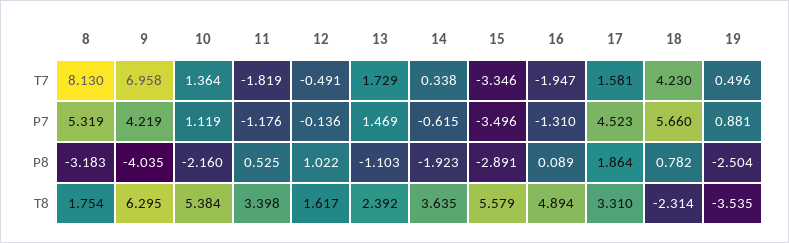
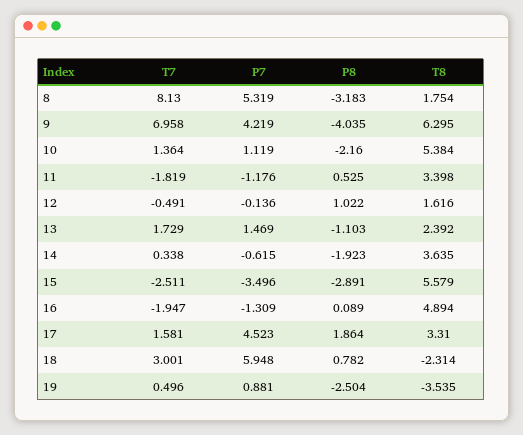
  {
    "8": {
      "T7": 8.13,
      "P7": 5.319,
      "P8": -3.183,
      "T8": 1.754
    },
    "9": {
      "T7": 6.958,
      "P7": 4.219,
      "P8": -4.035,
      "T8": 6.295
    },
    "10": {
      "T7": 1.364,
      "P7": 1.119,
      "P8": -2.16,
      "T8": 5.384
    },
    "11": {
      "T7": -1.819,
      "P7": -1.176,
      "P8": 0.525,
      "T8": 3.398
    },
    "12": {
      "T7": -0.491,
      "P7": -0.136,
      "P8": 1.022,
-     "T8": 1.617
+     "T8": 1.616
    },
    "13": {
      "T7": 1.729,
      "P7": 1.469,
      "P8": -1.103,
      "T8": 2.392
    },
    "14": {
      "T7": 0.338,
      "P7": -0.615,
      "P8": -1.923,
      "T8": 3.635
    },
    "15": {
-     "T7": -3.346,
+     "T7": -2.511,
      "P7": -3.496,
      "P8": -2.891,
      "T8": 5.579
    },
    "16": {
      "T7": -1.947,
-     "P7": -1.31,
+     "P7": -1.309,
      "P8": 0.089,
      "T8": 4.894
    },
    "17": {
      "T7": 1.581,
      "P7": 4.523,
      "P8": 1.864,
      "T8": 3.31
    },
    "18": {
-     "T7": 4.23,
+     "T7": 3.001,
-     "P7": 5.66,
+     "P7": 5.948,
      "P8": 0.782,
      "T8": -2.314
    },
    "19": {
      "T7": 0.496,
      "P7": 0.881,
      "P8": -2.504,
      "T8": -3.535
    }
  }

